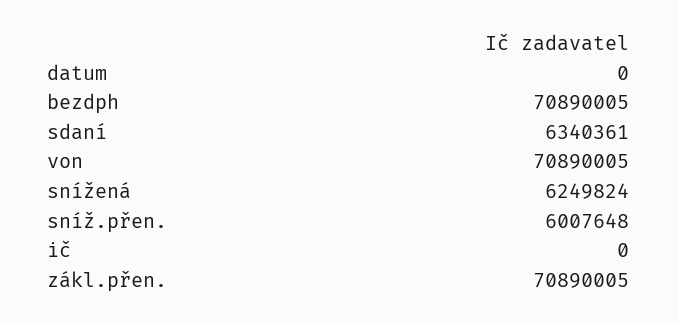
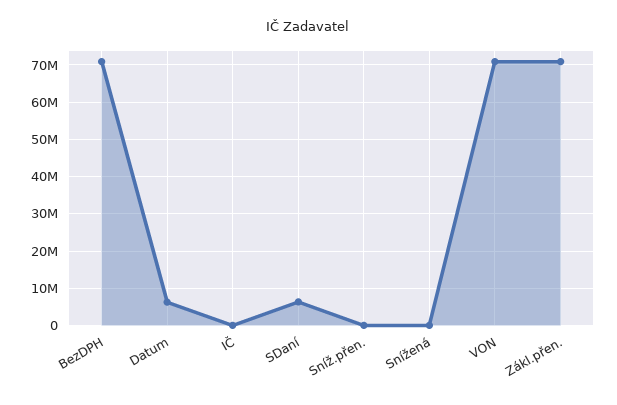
  {
-   "datum": 0,
+   "datum": 6000000,
    "bezdph": 70890005,
    "sdaní": 6340361,
    "von": 70890005,
-   "snížená": 6249824,
+   "snížená": 0,
-   "sníž.přen.": 6007648,
+   "sníž.přen.": 0,
    "ič": 0,
    "zákl.přen.": 70890005
  }

